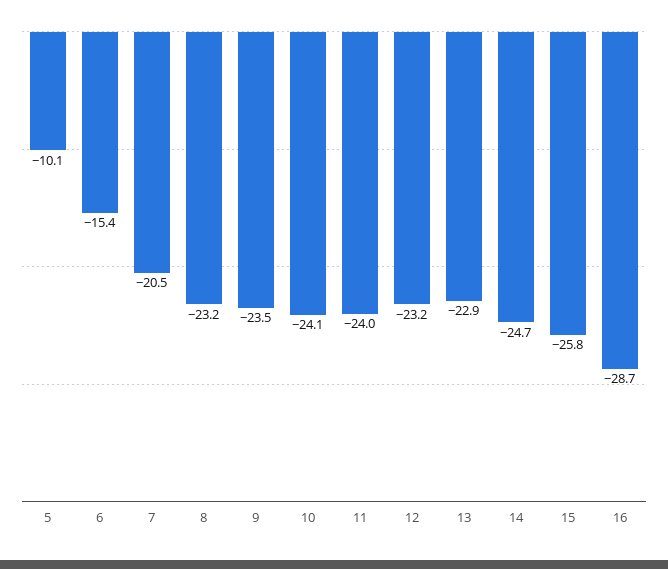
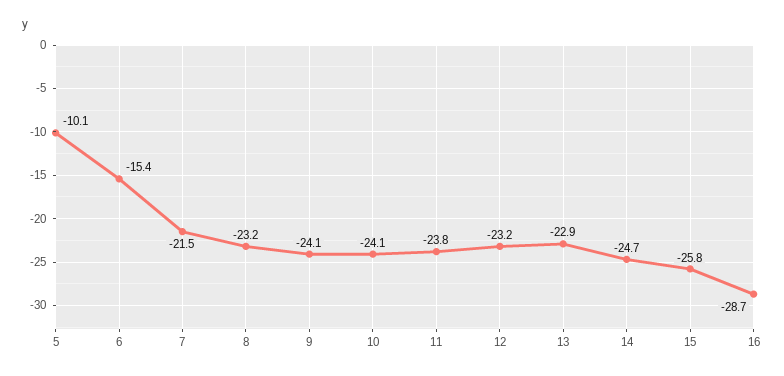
  {
    "5": -10.1,
    "6": -15.4,
-   "7": -20.5,
+   "7": -21.5,
    "8": -23.2,
-   "9": -23.5,
+   "9": -24.1,
    "10": -24.1,
-   "11": -24,
+   "11": -23.8,
    "12": -23.2,
    "13": -22.9,
    "14": -24.7,
    "15": -25.8,
    "16": -28.7
  }

